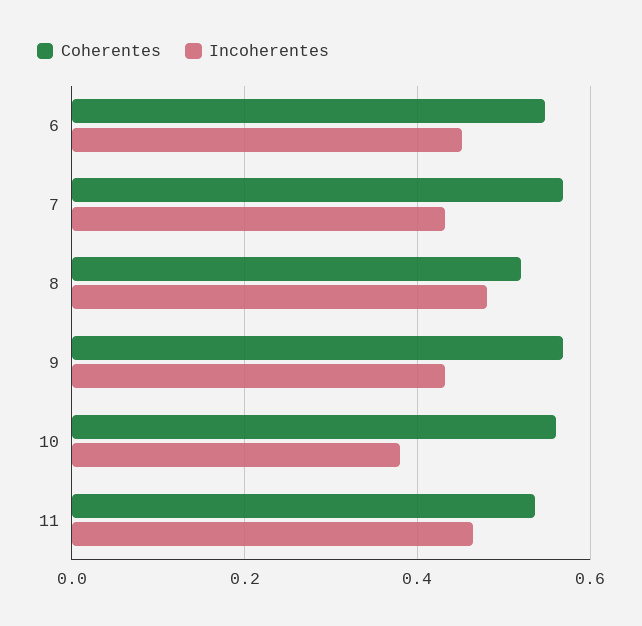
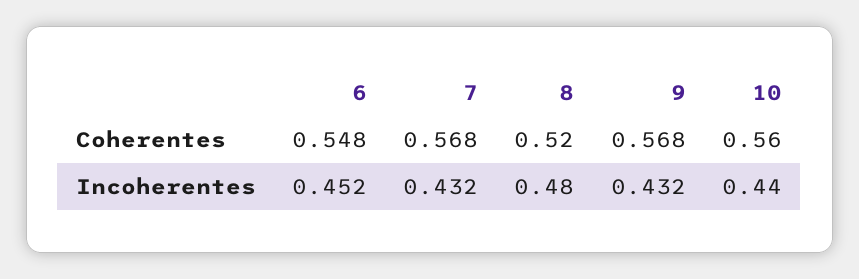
  {
    "Coherentes": {
      "6": 0.548,
      "7": 0.568,
      "8": 0.52,
      "9": 0.568,
-     "10": 0.56,
+     "10": 0.56
-     "11": 0.54
    },
    "Incoherentes": {
      "6": 0.452,
      "7": 0.432,
      "8": 0.48,
      "9": 0.432,
-     "10": 0.38,
+     "10": 0.44
-     "11": 0.46
    }
  }

